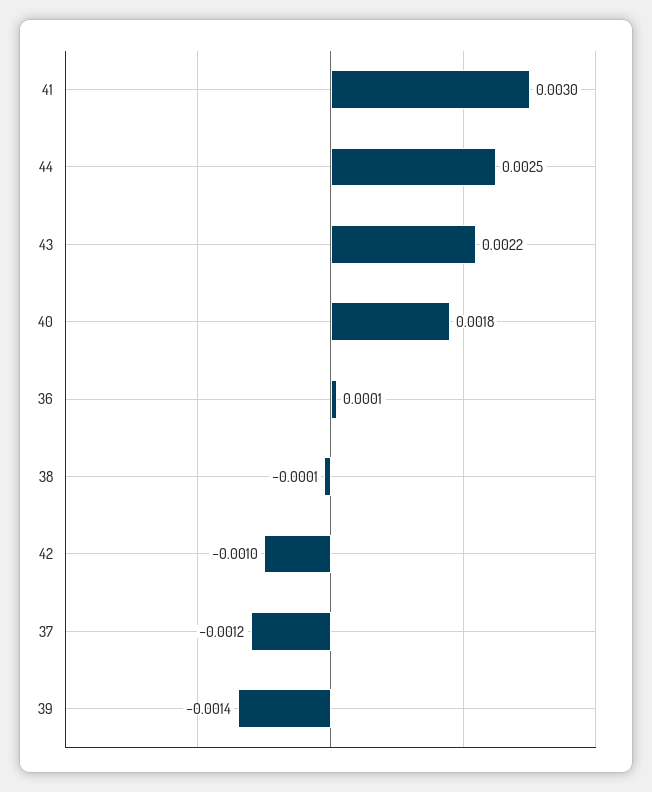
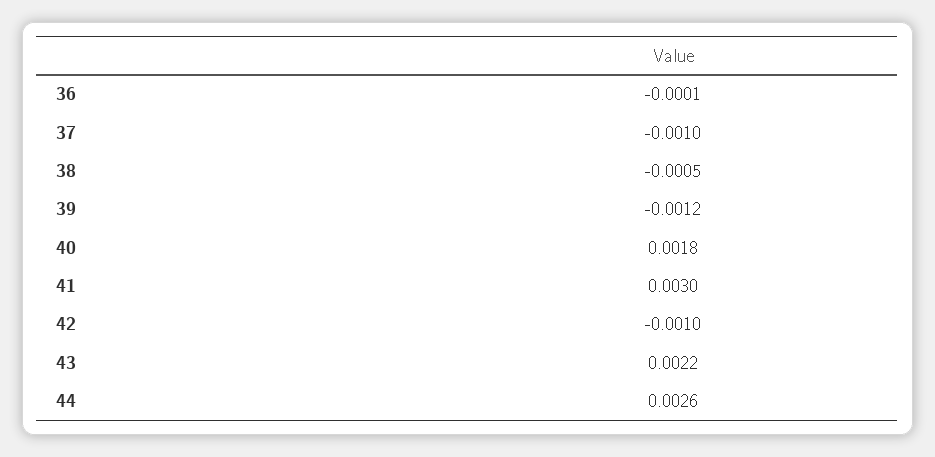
  {
    "41": 0.003,
-   "44": 0.0025,
+   "44": 0.0026,
    "43": 0.0022,
    "40": 0.0018,
-   "36": 0.0001,
+   "36": -0.0001,
-   "38": -0.0001,
+   "38": -0.0005,
    "42": -0.001,
-   "37": -0.0012,
+   "37": -0.001,
-   "39": -0.0014
+   "39": -0.0012
  }

